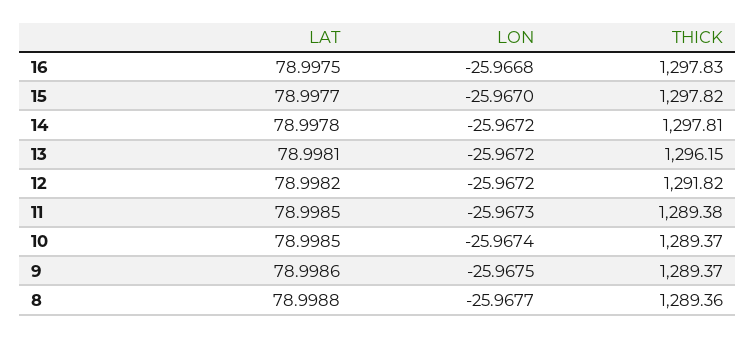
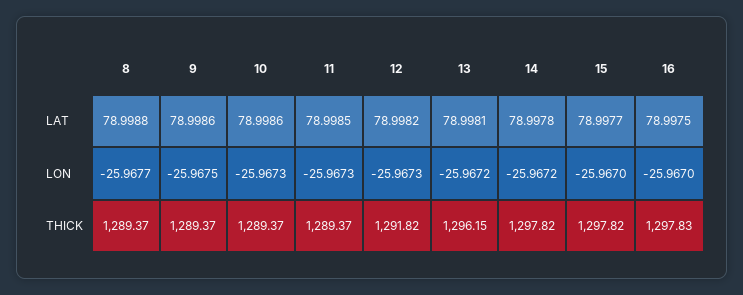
  {
    "LAT": {
      "16": 78.9975,
      "15": 78.9977,
      "14": 78.9978,
      "13": 78.9981,
      "12": 78.9982,
      "11": 78.9985,
-     "10": 78.9985,
+     "10": 78.9986,
      "9": 78.9986,
      "8": 78.9988
    },
    "LON": {
-     "16": -25.9668,
+     "16": -25.967,
      "15": -25.967,
      "14": -25.9672,
      "13": -25.9672,
-     "12": -25.9672,
+     "12": -25.9673,
      "11": -25.9673,
-     "10": -25.9674,
+     "10": -25.9673,
      "9": -25.9675,
      "8": -25.9677
    },
    "THICK": {
      "16": 1297.83,
      "15": 1297.82,
-     "14": 1297.81,
+     "14": 1297.82,
      "13": 1296.15,
      "12": 1291.82,
-     "11": 1289.38,
+     "11": 1289.37,
      "10": 1289.37,
      "9": 1289.37,
-     "8": 1289.36
+     "8": 1289.37
    }
  }

